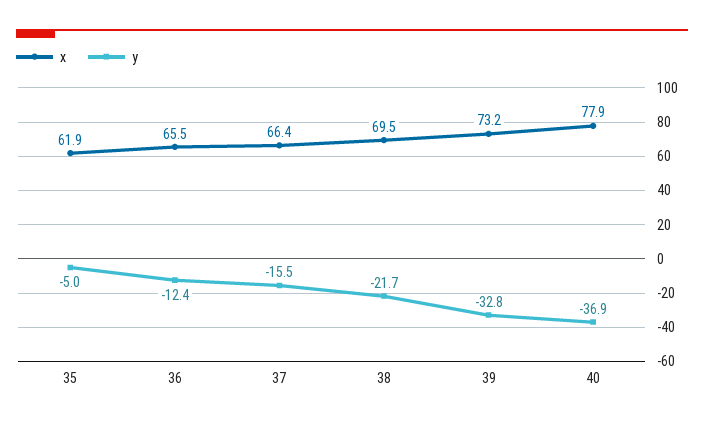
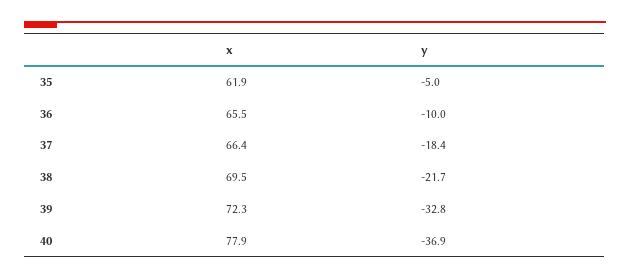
  {
    "x": {
      "35": 61.9,
      "36": 65.5,
      "37": 66.4,
      "38": 69.5,
-     "39": 73.2,
+     "39": 72.3,
      "40": 77.9
    },
    "y": {
      "35": -5,
-     "36": -12.4,
+     "36": -10,
-     "37": -15.5,
+     "37": -18.4,
      "38": -21.7,
      "39": -32.8,
      "40": -36.9
    }
  }

